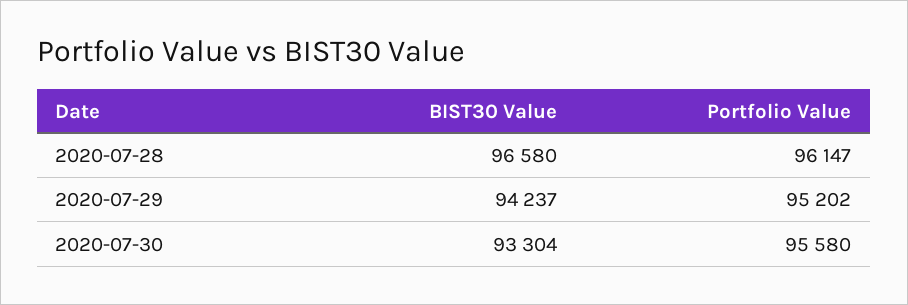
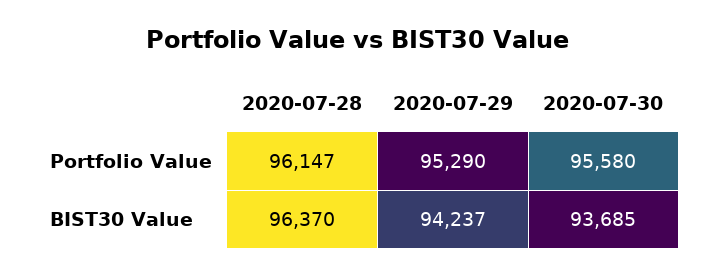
  {
    "BIST30 Value": {
-     "2020-07-28": 96580,
+     "2020-07-28": 96370,
      "2020-07-29": 94237,
-     "2020-07-30": 93304
+     "2020-07-30": 93685
    },
    "Portfolio Value": {
      "2020-07-28": 96147,
-     "2020-07-29": 95202,
+     "2020-07-29": 95290,
      "2020-07-30": 95580
    }
  }

